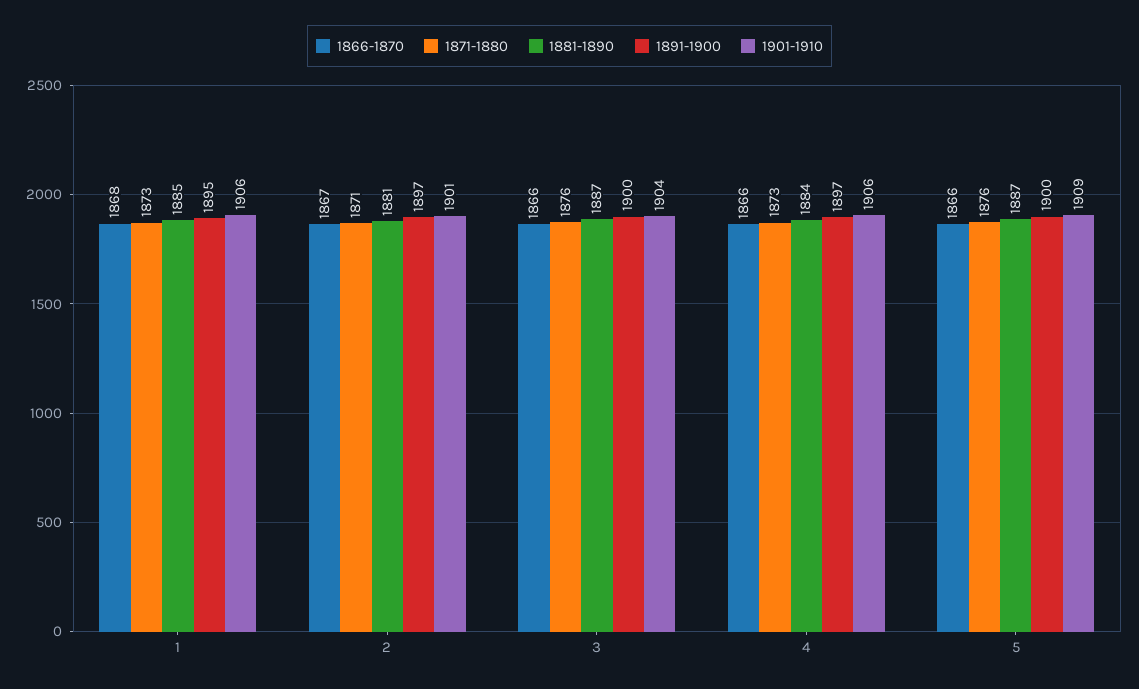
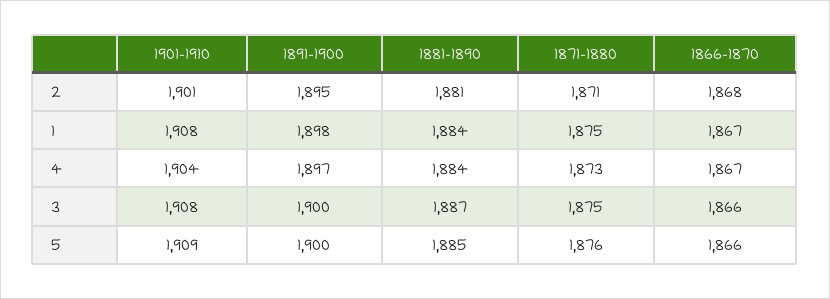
  {
    "1866-1870": {
-     "1": 1868,
+     "1": 1867,
-     "2": 1867,
+     "2": 1868,
      "3": 1866,
-     "4": 1866,
+     "4": 1867,
      "5": 1866
    },
    "1871-1880": {
-     "1": 1873,
+     "1": 1875,
      "2": 1871,
-     "3": 1876,
+     "3": 1875,
      "4": 1873,
      "5": 1876
    },
    "1881-1890": {
-     "1": 1885,
+     "1": 1884,
      "2": 1881,
      "3": 1887,
      "4": 1884,
-     "5": 1887
+     "5": 1885
    },
    "1891-1900": {
-     "1": 1895,
+     "1": 1898,
-     "2": 1897,
+     "2": 1895,
      "3": 1900,
      "4": 1897,
      "5": 1900
    },
    "1901-1910": {
-     "1": 1906,
+     "1": 1908,
      "2": 1901,
-     "3": 1904,
+     "3": 1908,
-     "4": 1906,
+     "4": 1904,
      "5": 1909
    }
  }

